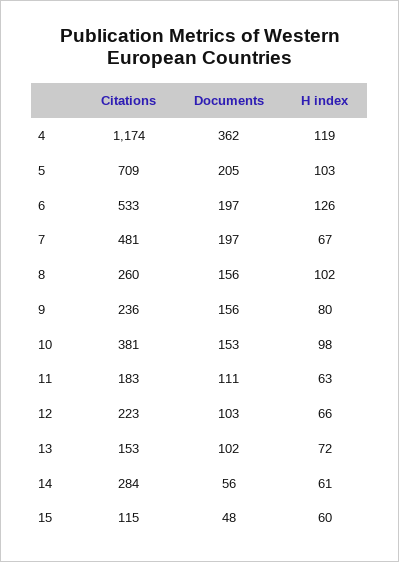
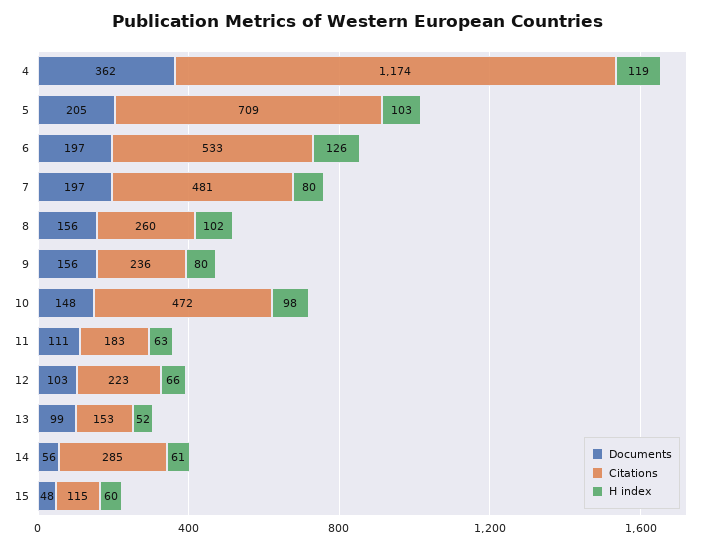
  {
    "Citations": {
      "4": 1174,
      "5": 709,
      "6": 533,
      "7": 481,
      "8": 260,
      "9": 236,
-     "10": 381,
+     "10": 472,
      "11": 183,
      "12": 223,
      "13": 153,
-     "14": 284,
+     "14": 285,
      "15": 115
    },
    "Documents": {
      "4": 362,
      "5": 205,
      "6": 197,
      "7": 197,
      "8": 156,
      "9": 156,
-     "10": 153,
+     "10": 148,
      "11": 111,
      "12": 103,
-     "13": 102,
+     "13": 99,
      "14": 56,
      "15": 48
    },
    "H index": {
      "4": 119,
      "5": 103,
      "6": 126,
-     "7": 67,
+     "7": 80,
      "8": 102,
      "9": 80,
      "10": 98,
      "11": 63,
      "12": 66,
-     "13": 72,
+     "13": 52,
      "14": 61,
      "15": 60
    }
  }

